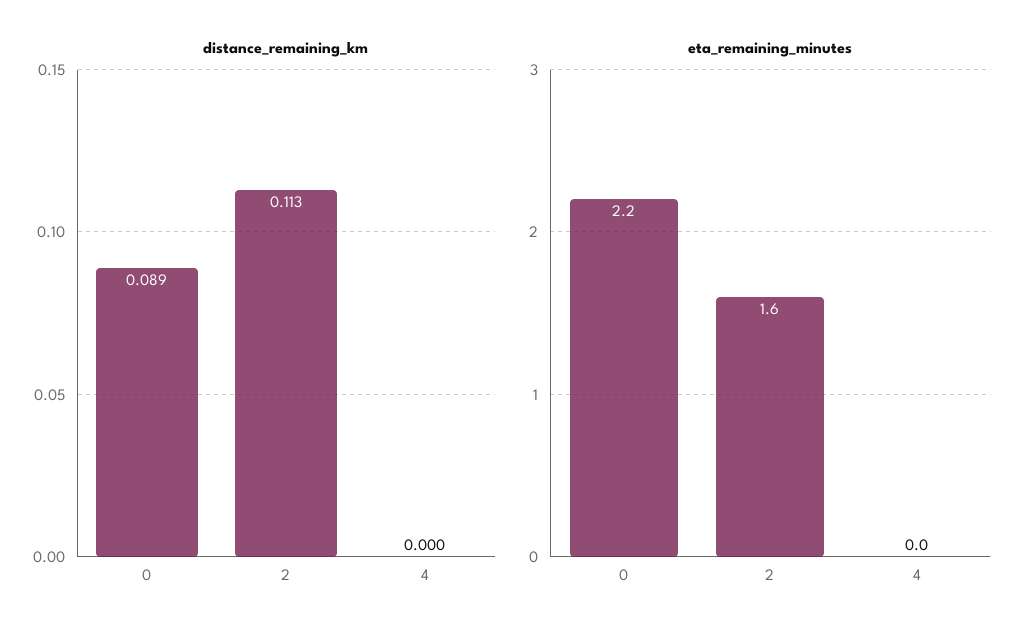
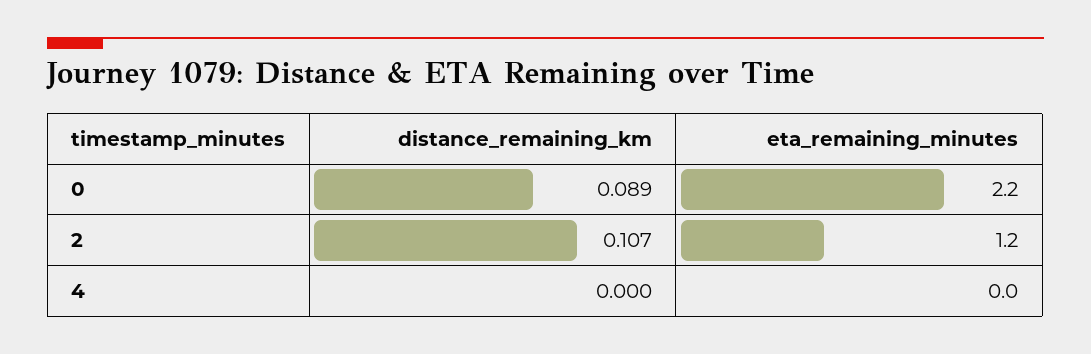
  {
    "distance_remaining_km": {
      "0": 0.089,
-     "2": 0.113,
+     "2": 0.107,
      "4": 0
    },
    "eta_remaining_minutes": {
      "0": 2.2,
-     "2": 1.6,
+     "2": 1.2,
      "4": 0
    }
  }

